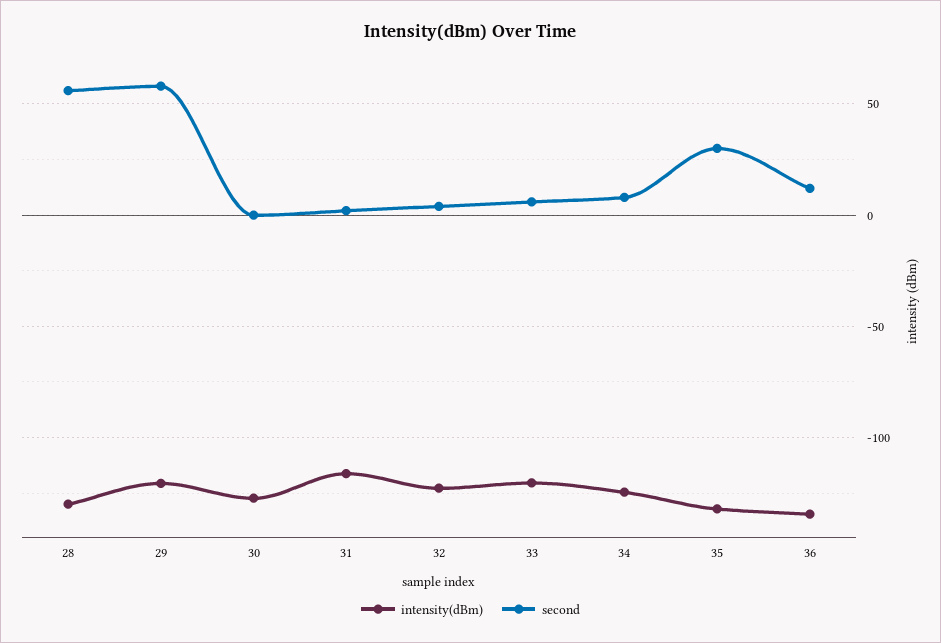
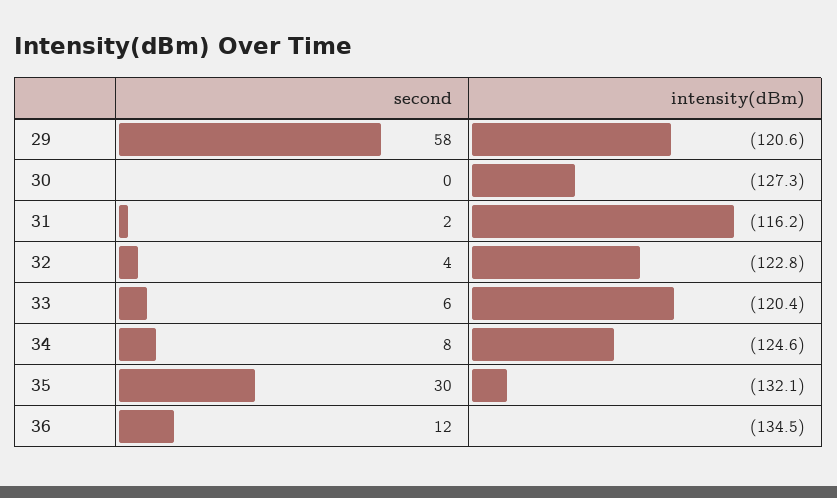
  {
    "intensity(dBm)": {
-     "28": -130,
      "29": -120.6,
      "30": -127.3,
      "31": -116.2,
      "32": -122.8,
      "33": -120.4,
      "34": -124.6,
      "35": -132.1,
      "36": -134.5
    },
    "second": {
-     "28": 55,
      "29": 58,
      "30": 0,
      "31": 2,
      "32": 4,
      "33": 6,
      "34": 8,
      "35": 30,
      "36": 12
    }
  }

